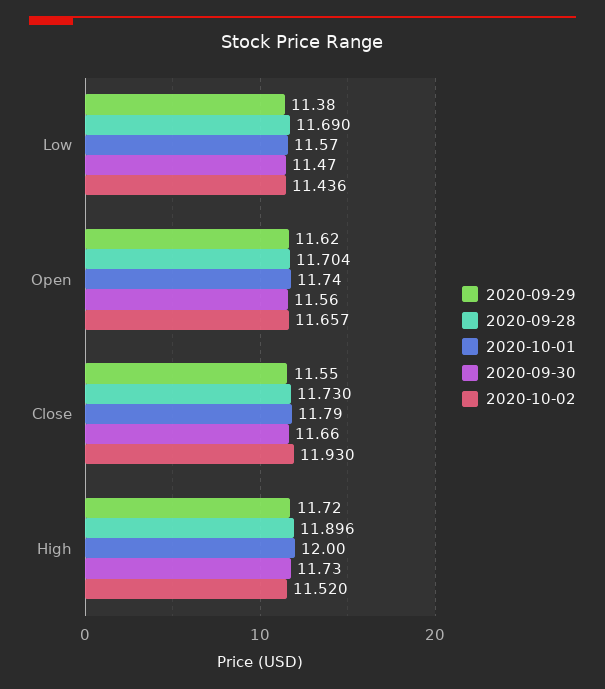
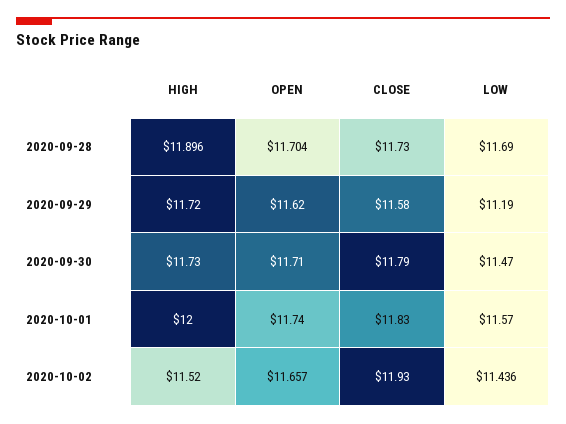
  {
    "2020-09-29": {
-     "Low": 11.38,
+     "Low": 11.19,
      "Open": 11.62,
-     "Close": 11.55,
+     "Close": 11.58,
      "High": 11.72
    },
    "2020-09-28": {
      "Low": 11.69,
      "Open": 11.704,
      "Close": 11.73,
      "High": 11.896
    },
    "2020-10-01": {
      "Low": 11.57,
      "Open": 11.74,
-     "Close": 11.79,
+     "Close": 11.83,
      "High": 12
    },
    "2020-09-30": {
      "Low": 11.47,
-     "Open": 11.56,
+     "Open": 11.71,
-     "Close": 11.66,
+     "Close": 11.79,
      "High": 11.73
    },
    "2020-10-02": {
      "Low": 11.436,
      "Open": 11.657,
      "Close": 11.93,
      "High": 11.52
    }
  }

